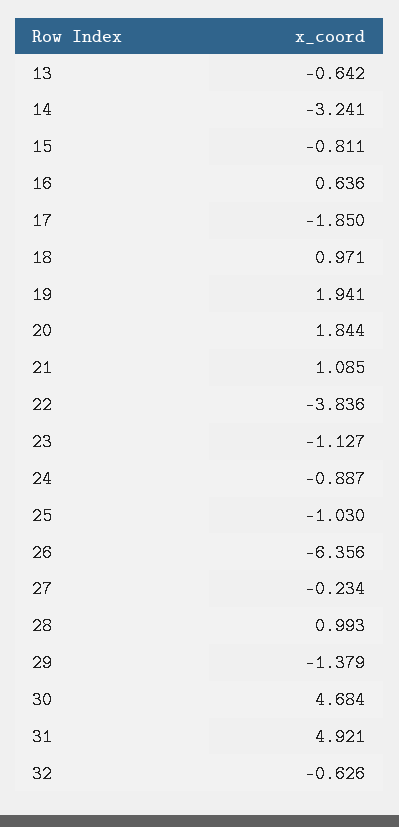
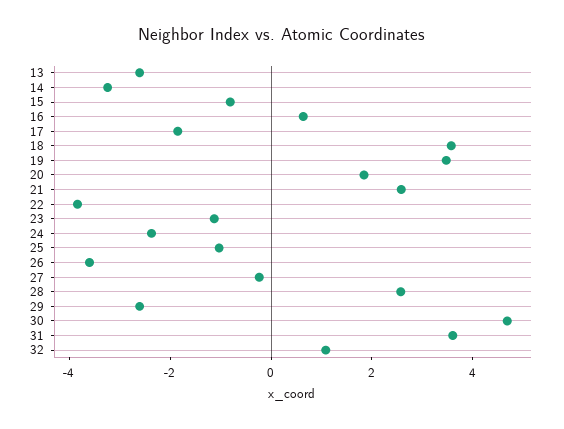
  {
-   "13": -0.642,
+   "13": -2.5,
    "14": -3.241,
    "15": -0.811,
    "16": 0.636,
    "17": -1.85,
-   "18": 0.971,
+   "18": 3.5,
-   "19": 1.941,
+   "19": 3.5,
    "20": 1.844,
-   "21": 1.085,
+   "21": 2.5,
    "22": -3.836,
    "23": -1.127,
-   "24": -0.887,
+   "24": -2.5,
    "25": -1.03,
-   "26": -6.356,
+   "26": -3.5,
    "27": -0.234,
-   "28": 0.993,
+   "28": 2.5,
-   "29": -1.379,
+   "29": -2.5,
    "30": 4.684,
-   "31": 4.921,
+   "31": 3.5,
-   "32": -0.626
+   "32": 1
  }

